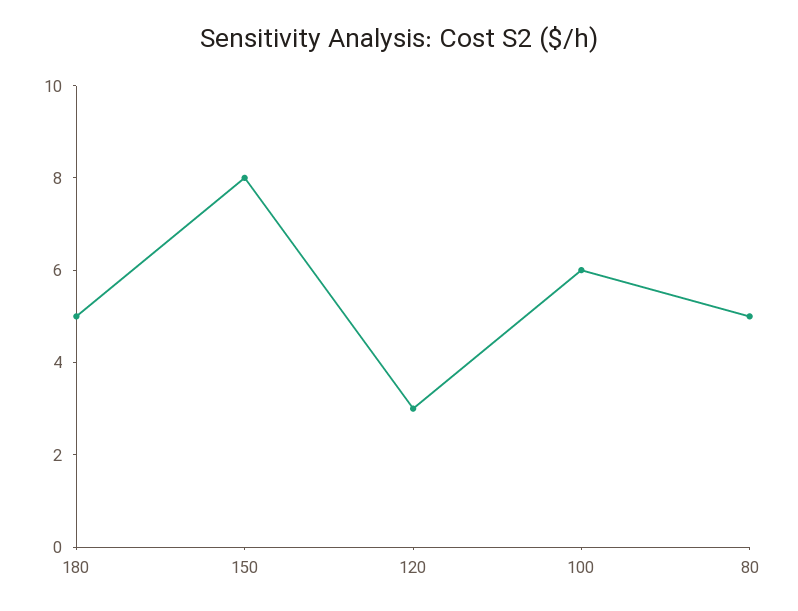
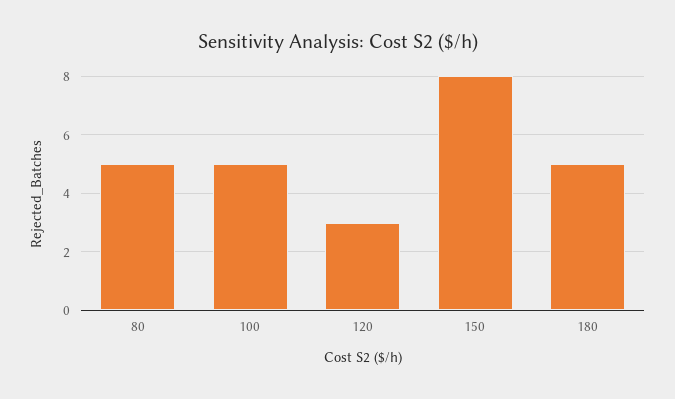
  {
    "180": 5,
    "150": 8,
    "120": 3,
-   "100": 6,
+   "100": 5,
    "80": 5
  }

